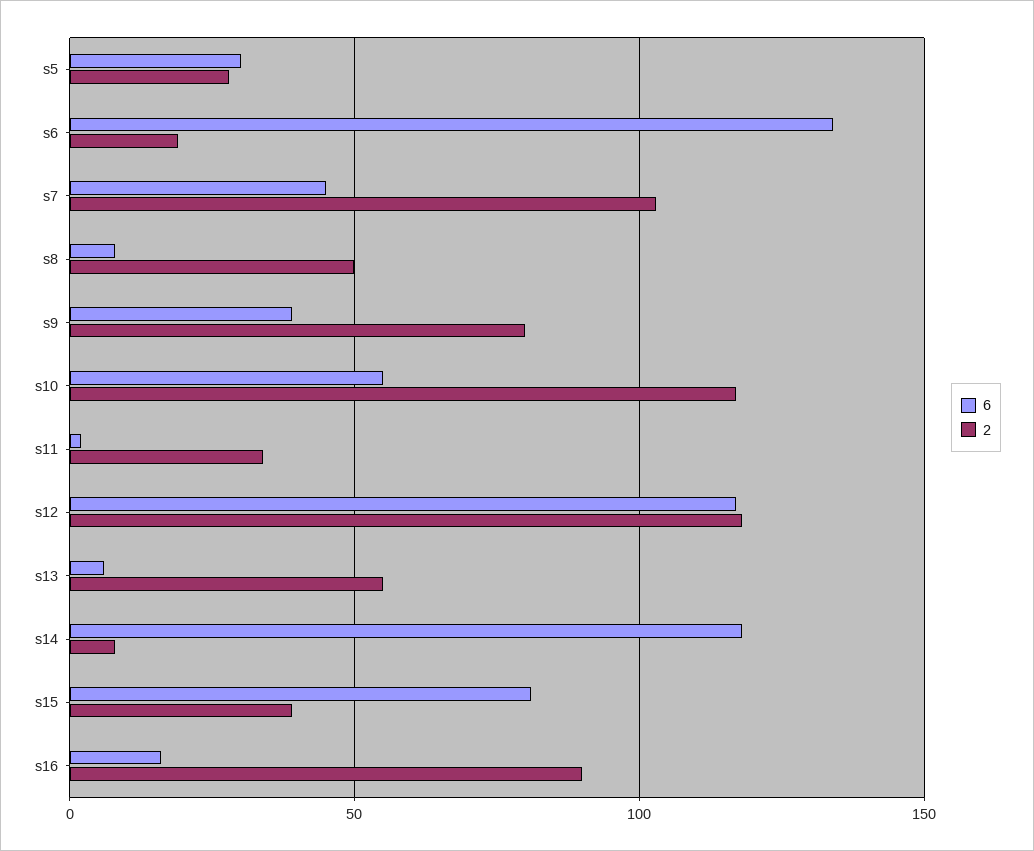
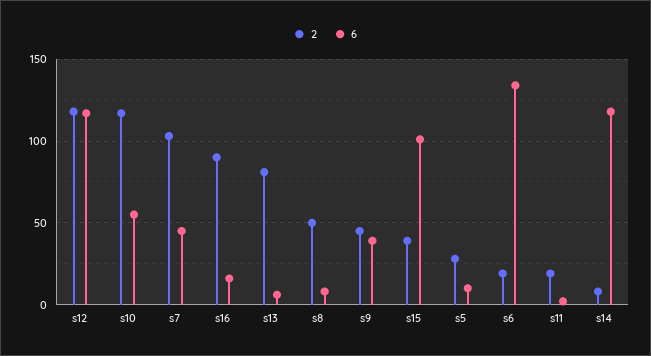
  {
    "6": {
-     "s5": 30,
+     "s5": 10,
      "s6": 135,
      "s7": 45,
      "s8": 10,
      "s9": 40,
      "s10": 55,
      "s11": 0,
      "s12": 115,
      "s13": 5,
      "s14": 120,
-     "s15": 80,
+     "s15": 100,
      "s16": 15
    },
    "2": {
      "s5": 30,
      "s6": 20,
      "s7": 105,
      "s8": 50,
-     "s9": 80,
+     "s9": 45,
      "s10": 115,
-     "s11": 35,
+     "s11": 20,
      "s12": 120,
-     "s13": 55,
+     "s13": 80,
      "s14": 10,
      "s15": 40,
      "s16": 90
    }
  }

